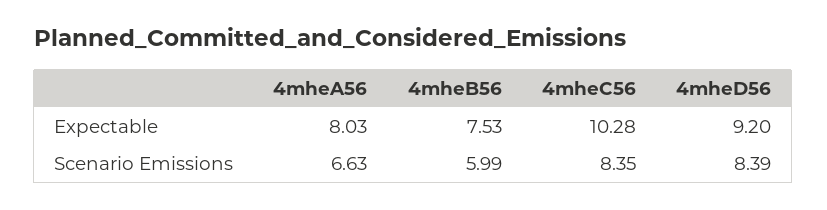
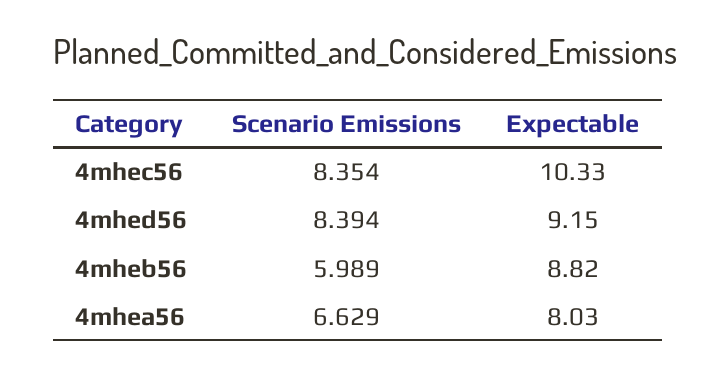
  {
    "4mheA56": {
      "Expectable": 8.03,
      "Scenario Emissions": 6.629
    },
    "4mheB56": {
-     "Expectable": 7.53,
+     "Expectable": 8.82,
      "Scenario Emissions": 5.989
    },
    "4mheC56": {
-     "Expectable": 10.28,
+     "Expectable": 10.33,
      "Scenario Emissions": 8.354
    },
    "4mheD56": {
-     "Expectable": 9.2,
+     "Expectable": 9.15,
      "Scenario Emissions": 8.394
    }
  }

